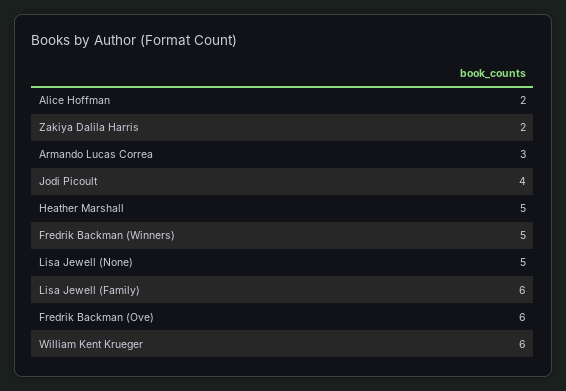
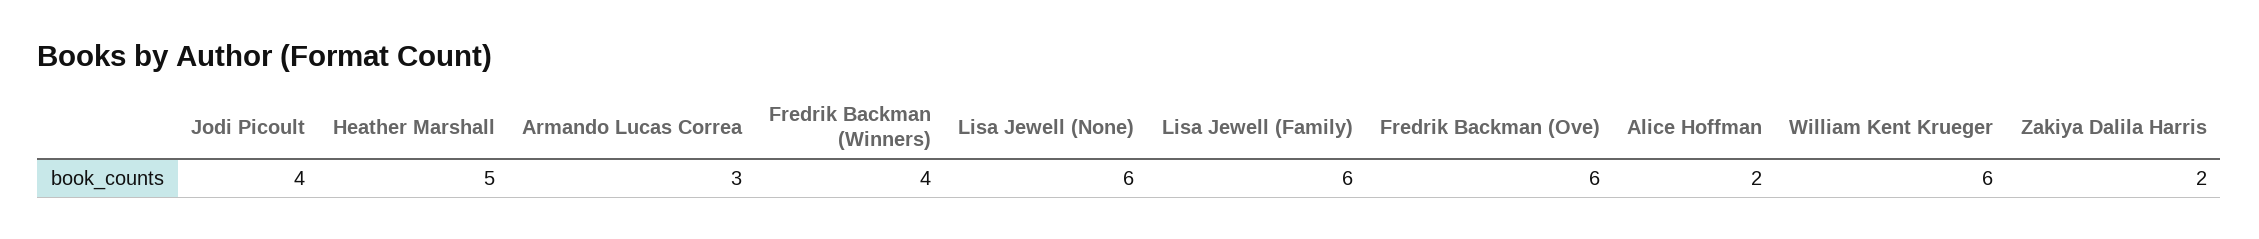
  {
    "Alice Hoffman": 2,
    "Zakiya Dalila Harris": 2,
    "Armando Lucas Correa": 3,
    "Jodi Picoult": 4,
    "Heather Marshall": 5,
-   "Fredrik Backman (Winners)": 5,
+   "Fredrik Backman (Winners)": 4,
-   "Lisa Jewell (None)": 5,
+   "Lisa Jewell (None)": 6,
    "Lisa Jewell (Family)": 6,
    "Fredrik Backman (Ove)": 6,
    "William Kent Krueger": 6
  }

